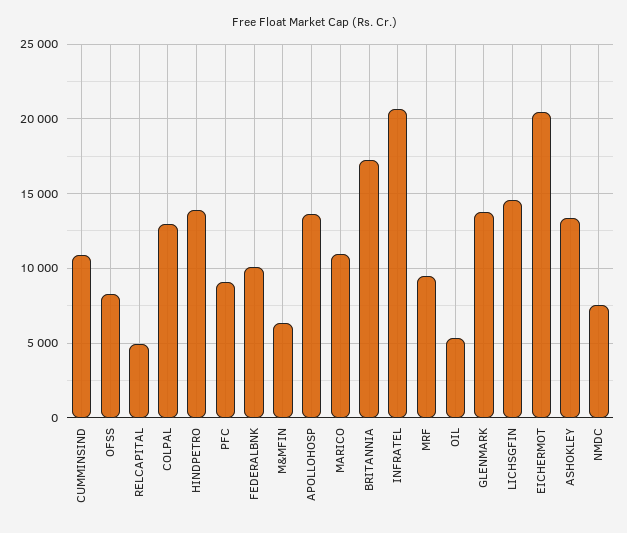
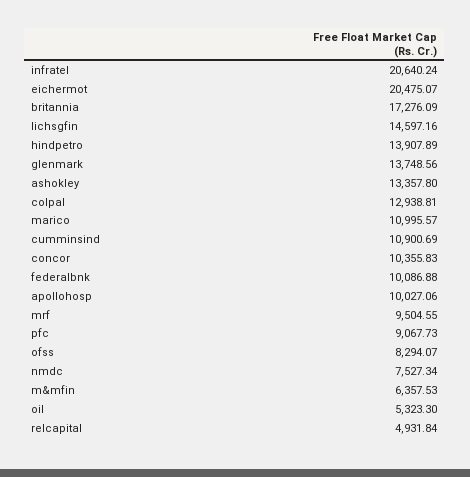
  {
    "CUMMINSIND": 10900.69,
    "OFSS": 8294.07,
    "RELCAPITAL": 4931.84,
    "COLPAL": 12938.81,
    "HINDPETRO": 13907.89,
    "PFC": 9067.73,
    "FEDERALBNK": 10086.88,
    "M&MFIN": 6357.53,
-   "APOLLOHOSP": 13500,
+   "APOLLOHOSP": 10027.06,
    "MARICO": 10995.57,
    "BRITANNIA": 17276.09,
    "INFRATEL": 20640.24,
    "MRF": 9504.55,
    "OIL": 5323.3,
    "GLENMARK": 13748.56,
    "LICHSGFIN": 14597.16,
    "EICHERMOT": 20475.07,
    "ASHOKLEY": 13357.8,
-   "NMDC": 7527.34
+   "NMDC": 7527.34,
+   "concor": 10355.83
  }

